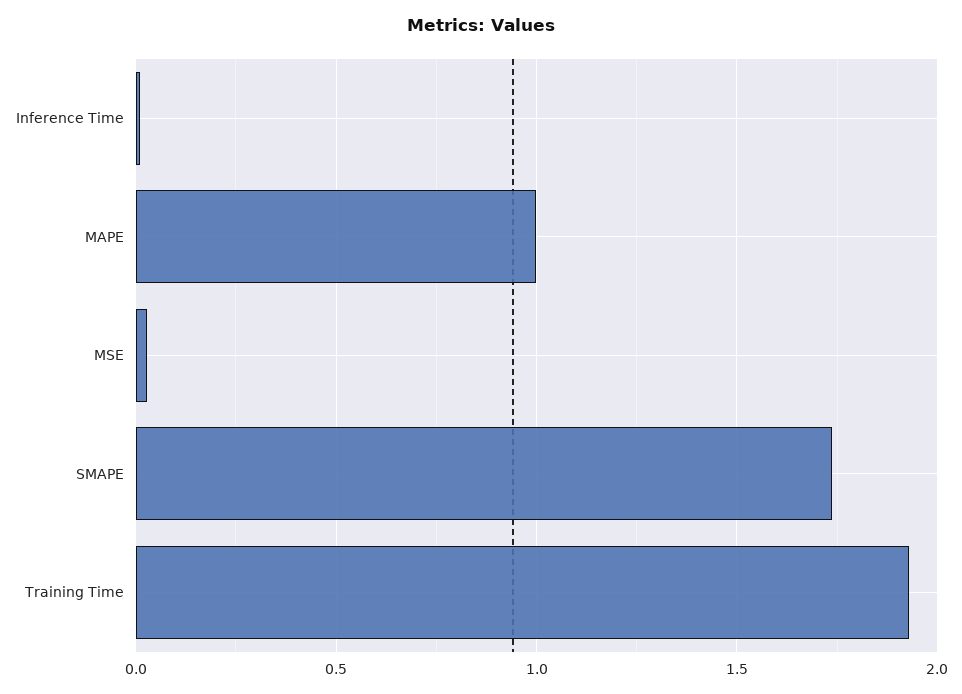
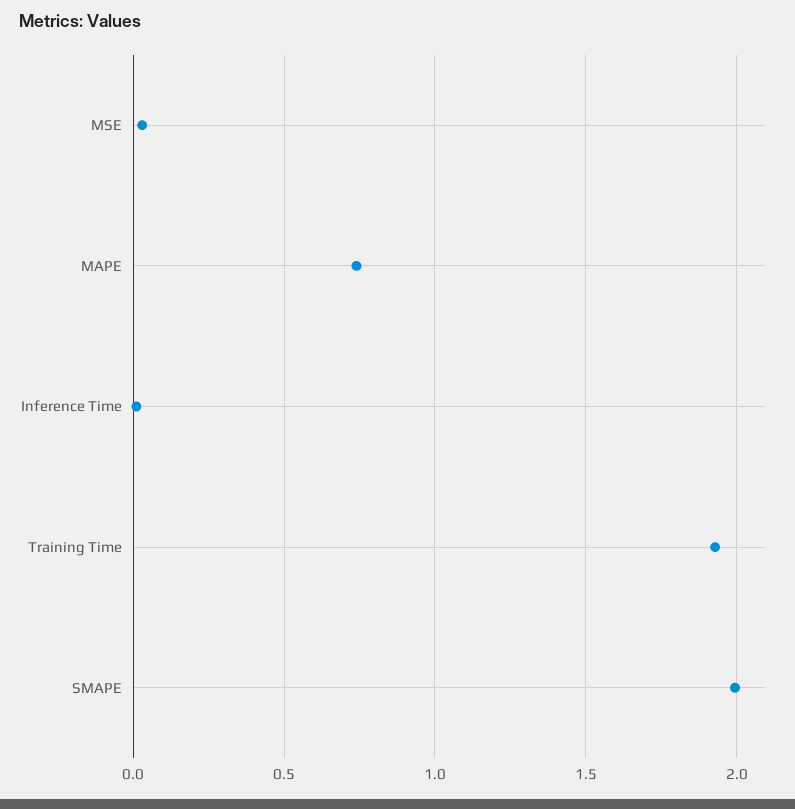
  {
    "Inference Time": 0,
-   "MAPE": 1,
+   "MAPE": 0.75,
    "MSE": 0.05,
-   "SMAPE": 1.75,
+   "SMAPE": 2,
    "Training Time": 1.95
  }

